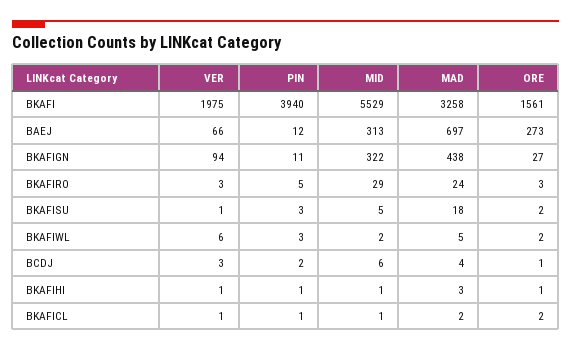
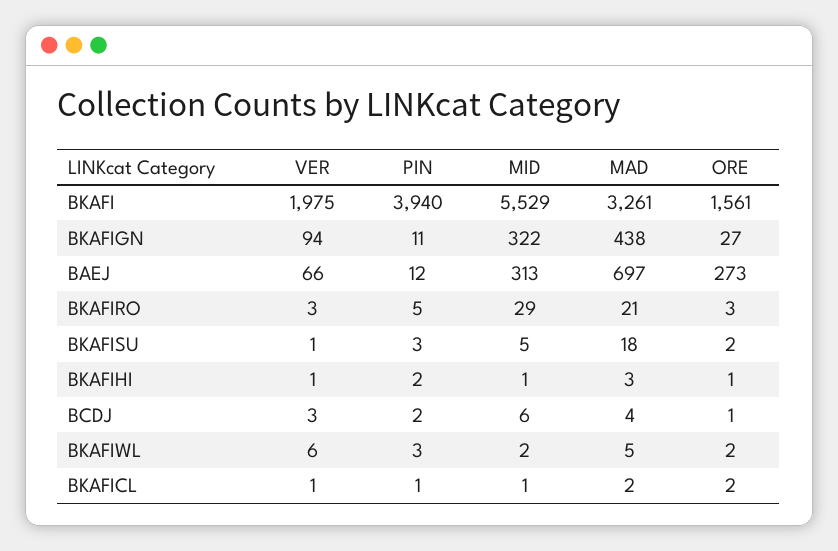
  {
    "VER": {
      "BKAFI": 1975,
      "BAEJ": 66,
      "BKAFIGN": 94,
      "BKAFIRO": 3,
      "BKAFISU": 1,
      "BKAFIWL": 6,
      "BCDJ": 3,
      "BKAFIHI": 1,
      "BKAFICL": 1
    },
    "PIN": {
      "BKAFI": 3940,
      "BAEJ": 12,
      "BKAFIGN": 11,
      "BKAFIRO": 5,
      "BKAFISU": 3,
      "BKAFIWL": 3,
      "BCDJ": 2,
-     "BKAFIHI": 1,
+     "BKAFIHI": 2,
      "BKAFICL": 1
    },
    "MID": {
      "BKAFI": 5529,
      "BAEJ": 313,
      "BKAFIGN": 322,
      "BKAFIRO": 29,
      "BKAFISU": 5,
      "BKAFIWL": 2,
      "BCDJ": 6,
      "BKAFIHI": 1,
      "BKAFICL": 1
    },
    "MAD": {
-     "BKAFI": 3258,
+     "BKAFI": 3261,
      "BAEJ": 697,
      "BKAFIGN": 438,
-     "BKAFIRO": 24,
+     "BKAFIRO": 21,
      "BKAFISU": 18,
      "BKAFIWL": 5,
      "BCDJ": 4,
      "BKAFIHI": 3,
      "BKAFICL": 2
    },
    "ORE": {
      "BKAFI": 1561,
      "BAEJ": 273,
      "BKAFIGN": 27,
      "BKAFIRO": 3,
      "BKAFISU": 2,
      "BKAFIWL": 2,
      "BCDJ": 1,
      "BKAFIHI": 1,
      "BKAFICL": 2
    }
  }

